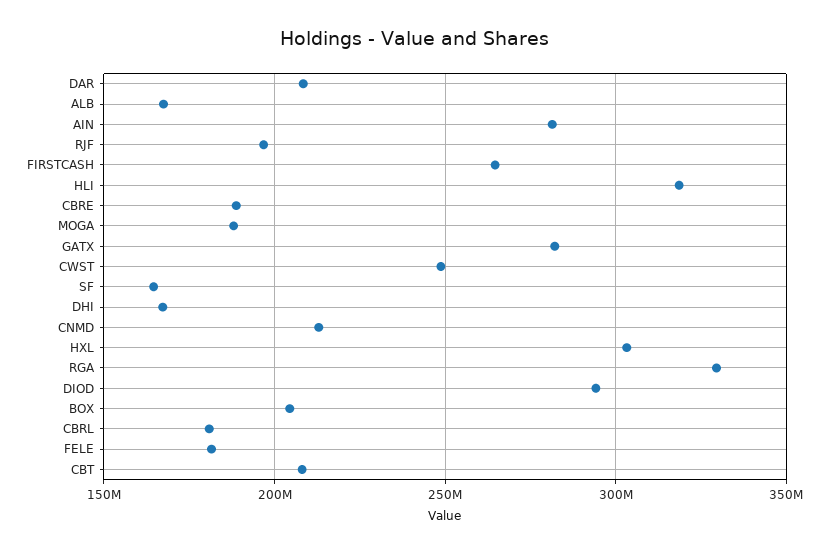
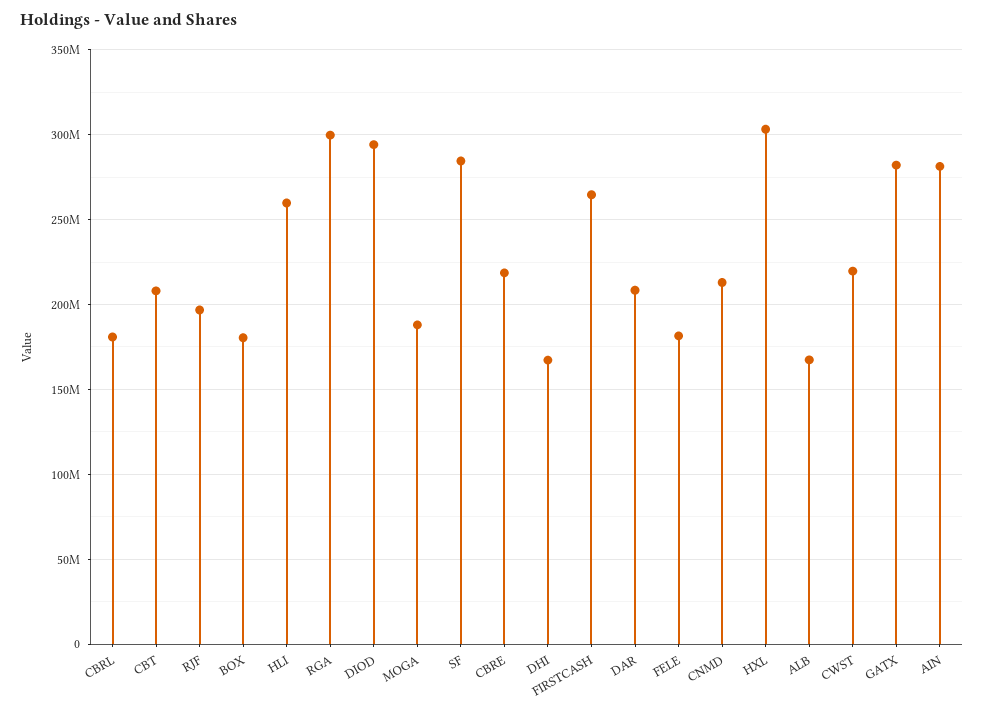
  {
    "DAR": 210000000,
    "ALB": 165000000,
    "AIN": 280000000,
    "RJF": 195000000,
    "FIRSTCASH": 265000000,
-   "HLI": 320000000,
+   "HLI": 260000000,
-   "CBRE": 190000000,
+   "CBRE": 220000000,
    "MOGA": 190000000,
    "GATX": 280000000,
-   "CWST": 250000000,
+   "CWST": 220000000,
-   "SF": 165000000,
+   "SF": 285000000,
    "DHI": 165000000,
    "CNMD": 215000000,
    "HXL": 305000000,
-   "RGA": 330000000,
+   "RGA": 300000000,
    "DIOD": 295000000,
-   "BOX": 205000000,
+   "BOX": 180000000,
    "CBRL": 180000000,
    "FELE": 180000000,
    "CBT": 210000000
  }

